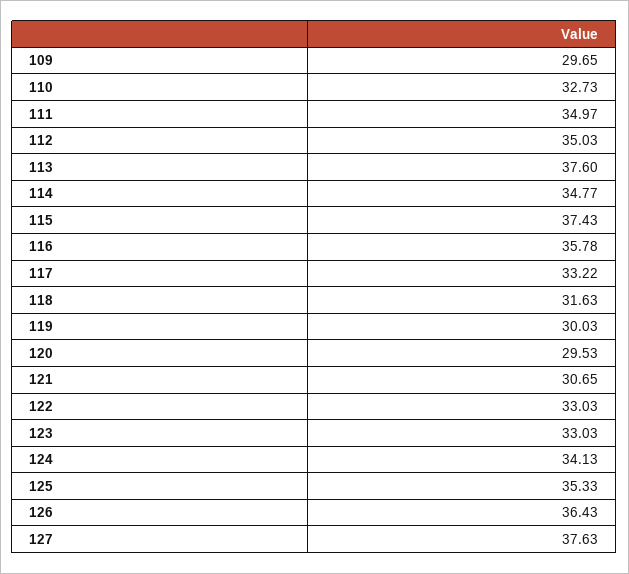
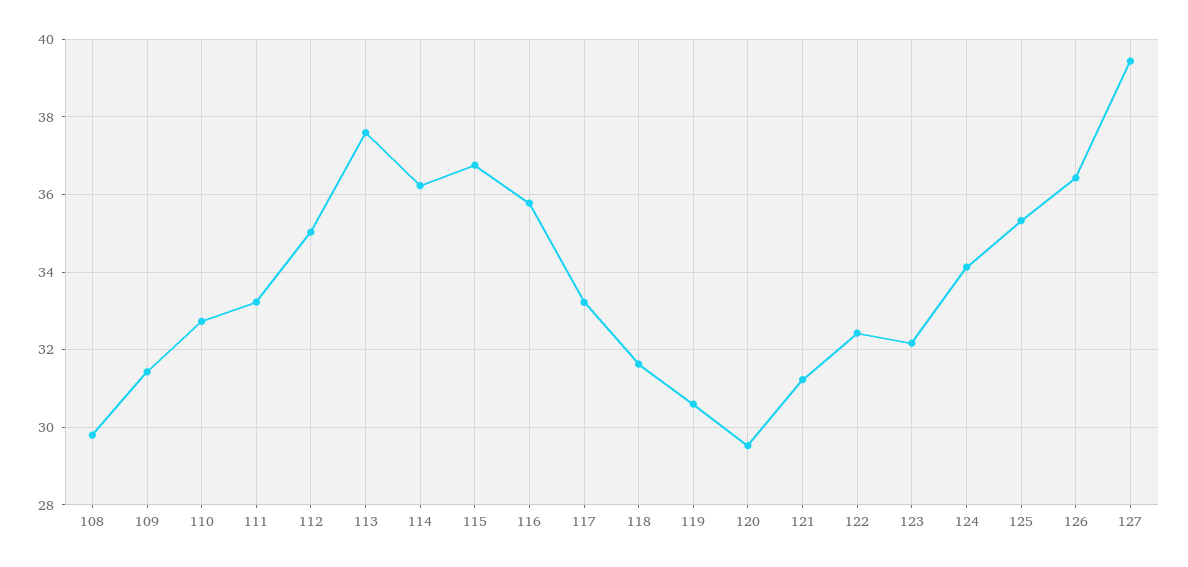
  {
-   "109": 29.65,
+   "109": 31.4,
    "110": 32.73,
-   "111": 34.97,
+   "111": 33.2,
    "112": 35.03,
    "113": 37.6,
-   "114": 34.77,
+   "114": 36.2,
-   "115": 37.43,
+   "115": 36.8,
    "116": 35.78,
    "117": 33.22,
    "118": 31.63,
-   "119": 30.03,
+   "119": 30.6,
    "120": 29.53,
-   "121": 30.65,
+   "121": 31.2,
-   "122": 33.03,
+   "122": 32.4,
-   "123": 33.03,
+   "123": 32.2,
    "124": 34.13,
    "125": 35.33,
    "126": 36.43,
-   "127": 37.63
+   "127": 39.4,
+   "108": 29.8
  }

